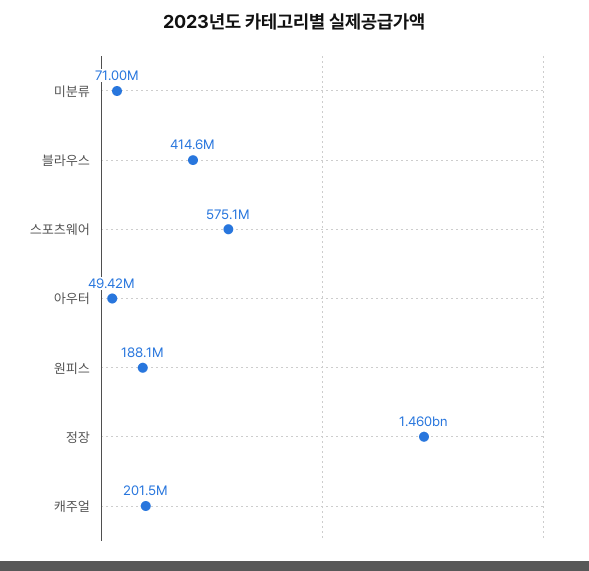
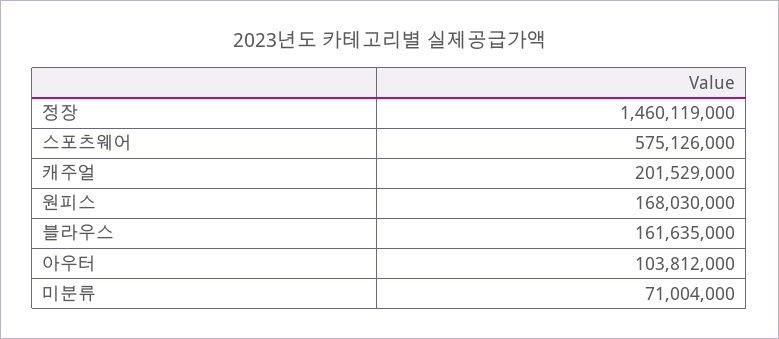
  {
    "미분류": 71004000,
-   "블라우스": 414600000,
+   "블라우스": 161635000,
    "스포츠웨어": 575126000,
-   "아우터": 49420000,
+   "아우터": 103812000,
-   "원피스": 188100000,
+   "원피스": 168030000,
    "정장": 1460119000,
    "캐주얼": 201529000
  }

